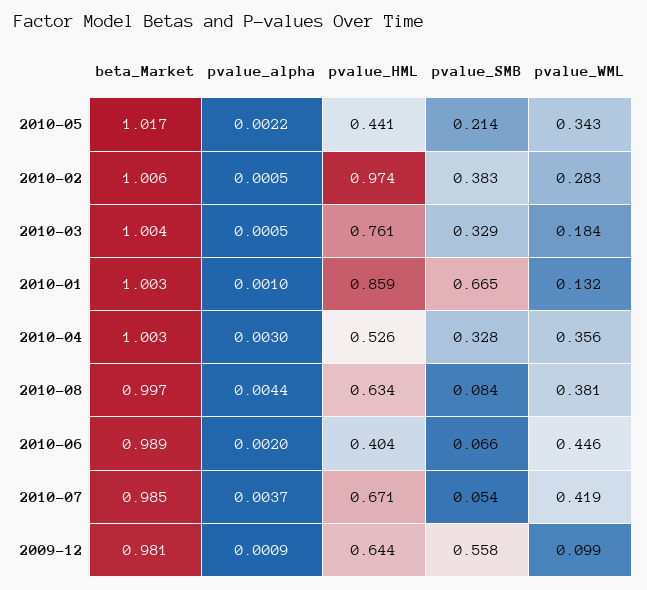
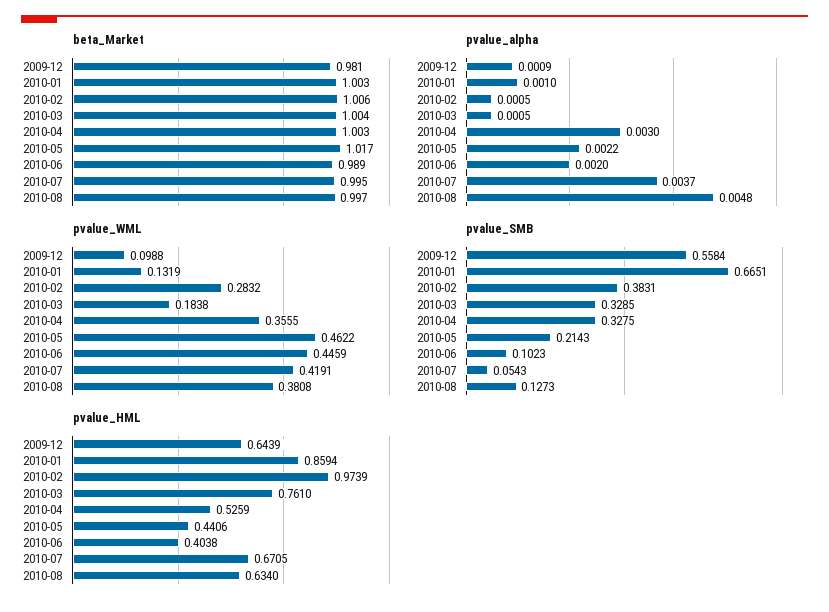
  {
    "beta_Market": {
      "2010-05": 1.017,
      "2010-02": 1.006,
      "2010-03": 1.004,
      "2010-01": 1.003,
      "2010-04": 1.003,
      "2010-08": 0.997,
      "2010-06": 0.989,
-     "2010-07": 0.985,
+     "2010-07": 0.995,
      "2009-12": 0.981
    },
    "pvalue_alpha": {
      "2010-05": 0.0022,
      "2010-02": 0.0005,
      "2010-03": 0.0005,
      "2010-01": 0.001,
      "2010-04": 0.003,
-     "2010-08": 0.0044,
+     "2010-08": 0.0048,
      "2010-06": 0.002,
      "2010-07": 0.0037,
      "2009-12": 0.0009
    },
    "pvalue_HML": {
      "2010-05": 0.4406,
      "2010-02": 0.9739,
      "2010-03": 0.761,
      "2010-01": 0.8594,
      "2010-04": 0.5259,
      "2010-08": 0.634,
      "2010-06": 0.4038,
      "2010-07": 0.6705,
      "2009-12": 0.6439
    },
    "pvalue_SMB": {
      "2010-05": 0.2143,
      "2010-02": 0.3831,
      "2010-03": 0.3285,
      "2010-01": 0.6651,
      "2010-04": 0.3275,
-     "2010-08": 0.084,
+     "2010-08": 0.1273,
-     "2010-06": 0.066,
+     "2010-06": 0.1023,
      "2010-07": 0.0543,
      "2009-12": 0.5584
    },
    "pvalue_WML": {
-     "2010-05": 0.343,
+     "2010-05": 0.4622,
      "2010-02": 0.2832,
      "2010-03": 0.1838,
      "2010-01": 0.1319,
      "2010-04": 0.3555,
      "2010-08": 0.3808,
      "2010-06": 0.4459,
      "2010-07": 0.4191,
      "2009-12": 0.0988
    }
  }

